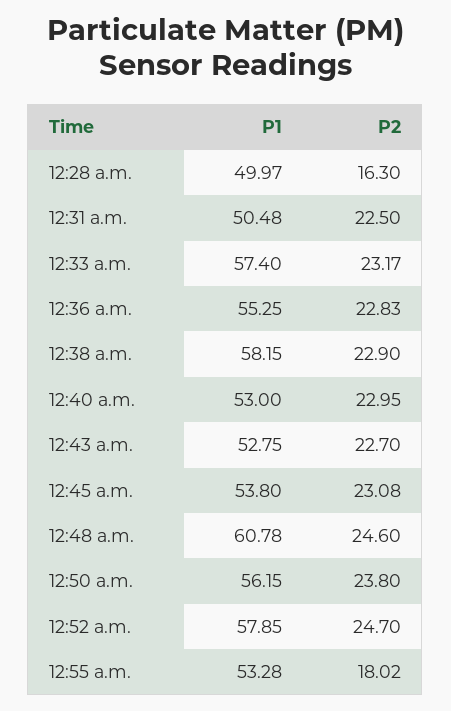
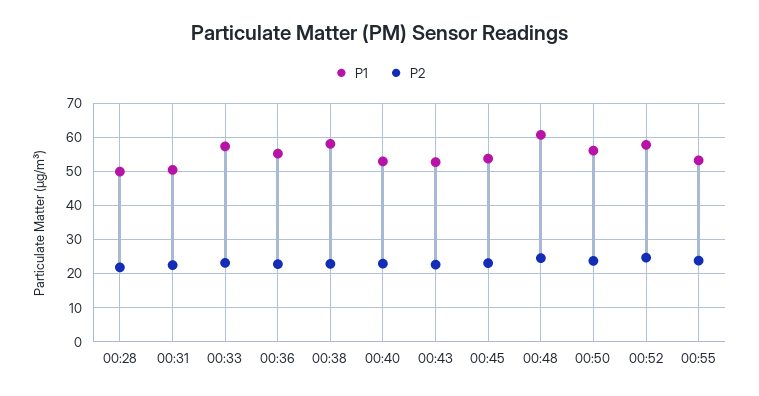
  {
    "P1": {
      "12:28 a.m.": 49.97,
      "12:31 a.m.": 50.48,
      "12:33 a.m.": 57.4,
      "12:36 a.m.": 55.25,
      "12:38 a.m.": 58.15,
      "12:40 a.m.": 53,
      "12:43 a.m.": 52.75,
      "12:45 a.m.": 53.8,
      "12:48 a.m.": 60.78,
      "12:50 a.m.": 56.15,
      "12:52 a.m.": 57.85,
      "12:55 a.m.": 53.28
    },
    "P2": {
-     "12:28 a.m.": 16.3,
+     "12:28 a.m.": 22,
      "12:31 a.m.": 22.5,
      "12:33 a.m.": 23.17,
      "12:36 a.m.": 22.83,
      "12:38 a.m.": 22.9,
      "12:40 a.m.": 22.95,
      "12:43 a.m.": 22.7,
      "12:45 a.m.": 23.08,
      "12:48 a.m.": 24.6,
      "12:50 a.m.": 23.8,
      "12:52 a.m.": 24.7,
-     "12:55 a.m.": 18.02
+     "12:55 a.m.": 24
    }
  }

